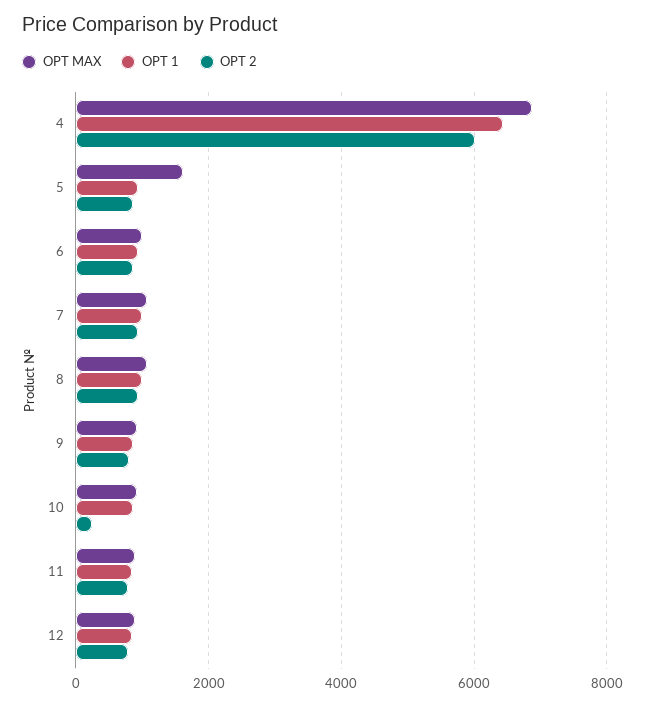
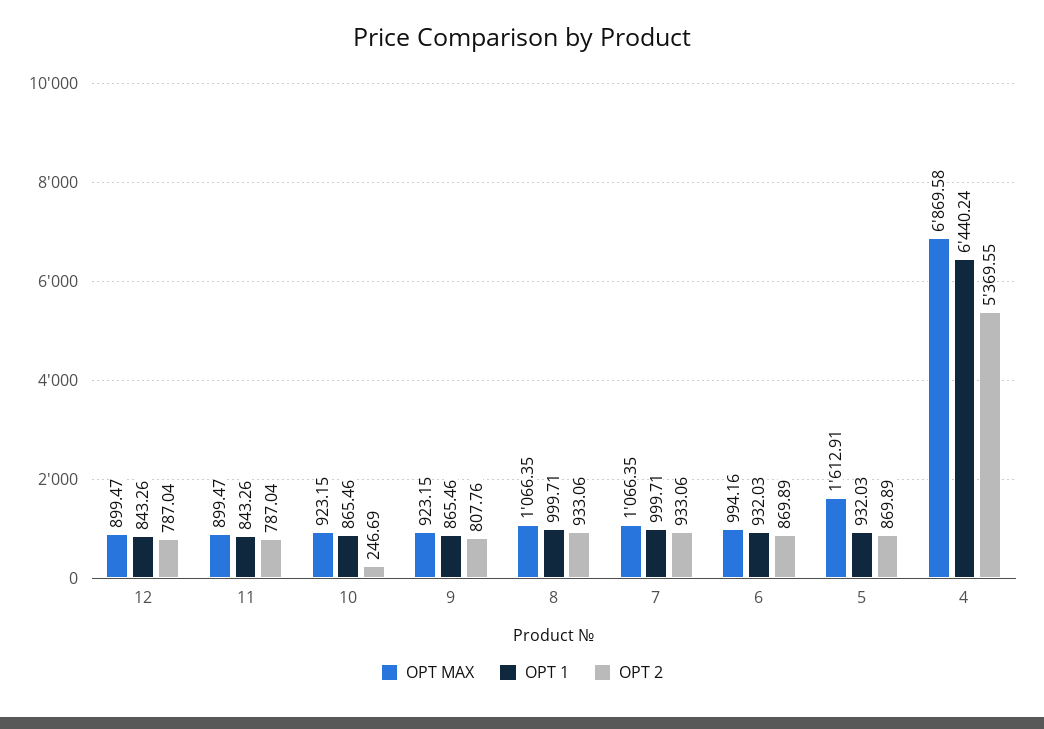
  {
    "OPT MAX": {
      "4": 6869.58,
      "5": 1612.91,
      "6": 994.16,
      "7": 1066.35,
      "8": 1066.35,
      "9": 923.15,
      "10": 923.15,
      "11": 899.47,
      "12": 899.47
    },
    "OPT 1": {
      "4": 6440.24,
      "5": 932.03,
      "6": 932.03,
      "7": 999.71,
      "8": 999.71,
      "9": 865.46,
      "10": 865.46,
      "11": 843.26,
      "12": 843.26
    },
    "OPT 2": {
-     "4": 6000,
+     "4": 5369.55,
      "5": 869.89,
      "6": 869.89,
      "7": 933.06,
      "8": 933.06,
      "9": 807.76,
      "10": 246.69,
      "11": 787.04,
      "12": 787.04
    }
  }

